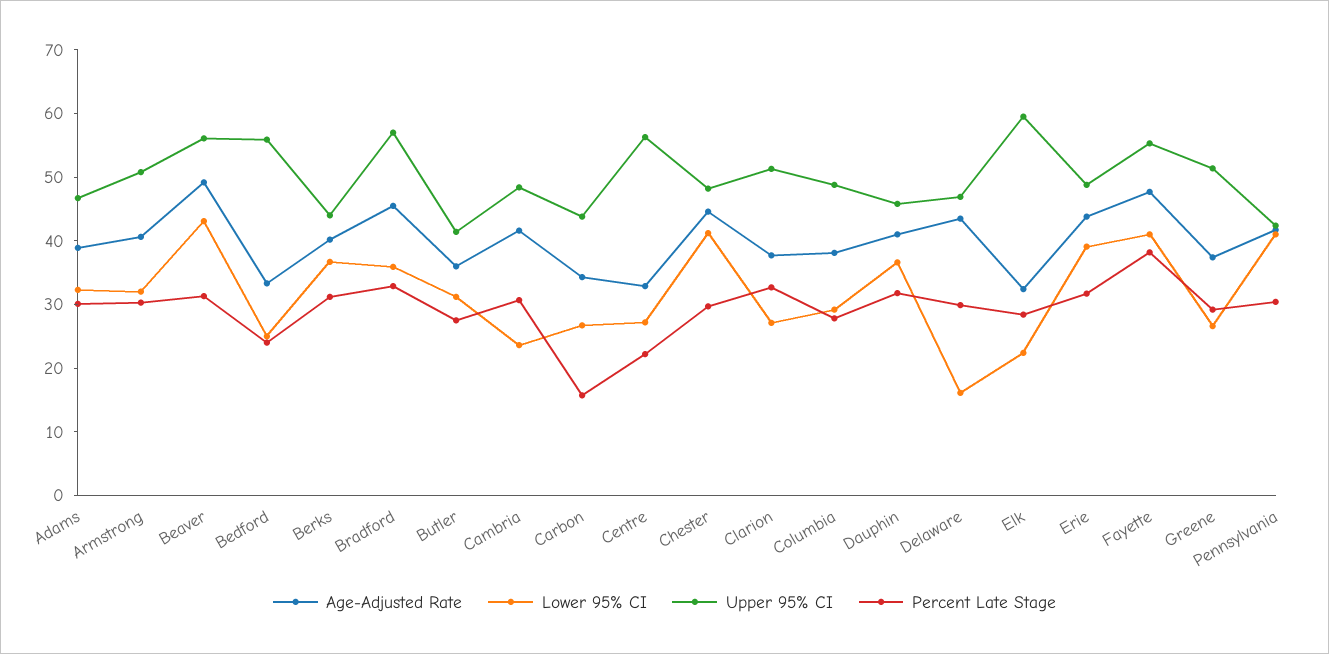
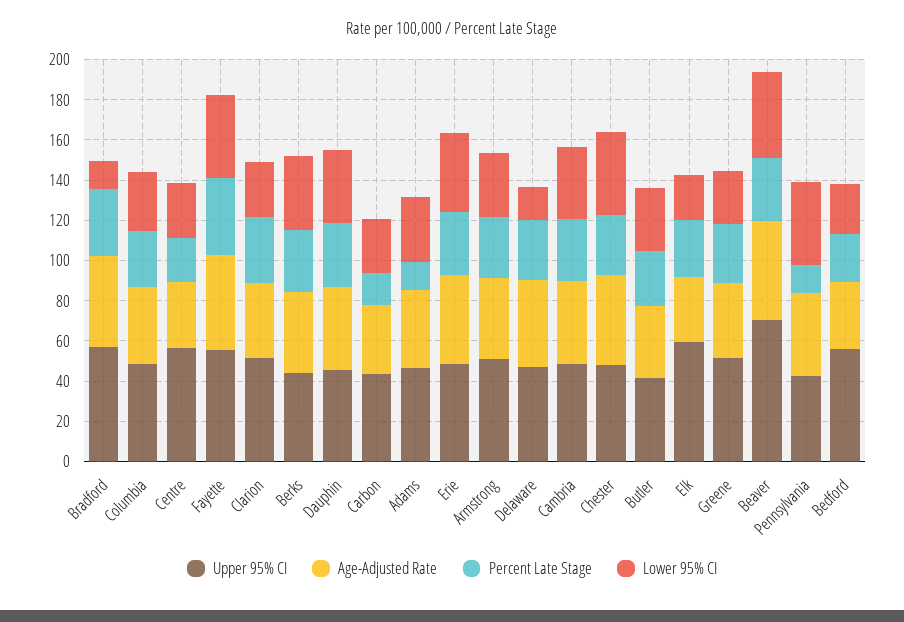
  {
    "Age-Adjusted Rate": {
      "Adams": 38,
      "Armstrong": 40,
      "Beaver": 50,
      "Bedford": 34,
      "Berks": 40,
      "Bradford": 46,
      "Butler": 36,
      "Cambria": 42,
      "Carbon": 34,
      "Centre": 32,
      "Chester": 44,
      "Clarion": 38,
      "Columbia": 38,
      "Dauphin": 42,
      "Delaware": 44,
      "Elk": 32,
      "Erie": 44,
      "Fayette": 48,
      "Greene": 38,
      "Pennsylvania": 42
    },
    "Lower 95% CI": {
      "Adams": 32,
      "Armstrong": 32,
      "Beaver": 44,
      "Bedford": 26,
      "Berks": 36,
-     "Bradford": 36,
+     "Bradford": 15,
      "Butler": 32,
-     "Cambria": 24,
+     "Cambria": 35,
      "Carbon": 26,
      "Centre": 28,
      "Chester": 42,
      "Clarion": 28,
      "Columbia": 30,
      "Dauphin": 36,
      "Delaware": 16,
      "Elk": 22,
      "Erie": 40,
      "Fayette": 42,
      "Greene": 26,
      "Pennsylvania": 42
    },
    "Upper 95% CI": {
      "Adams": 46,
      "Armstrong": 50,
-     "Beaver": 56,
+     "Beaver": 70,
      "Bedford": 56,
      "Berks": 44,
      "Bradford": 58,
      "Butler": 42,
      "Cambria": 48,
      "Carbon": 44,
      "Centre": 56,
      "Chester": 48,
      "Clarion": 52,
      "Columbia": 48,
      "Dauphin": 46,
      "Delaware": 46,
      "Elk": 60,
      "Erie": 48,
      "Fayette": 56,
      "Greene": 52,
      "Pennsylvania": 42
    },
    "Percent Late Stage": {
-     "Adams": 30,
+     "Adams": 15,
      "Armstrong": 30,
      "Beaver": 32,
      "Bedford": 24,
      "Berks": 32,
      "Bradford": 32,
      "Butler": 28,
      "Cambria": 30,
      "Carbon": 16,
      "Centre": 22,
      "Chester": 30,
      "Clarion": 32,
      "Columbia": 28,
      "Dauphin": 32,
      "Delaware": 30,
      "Elk": 28,
      "Erie": 32,
      "Fayette": 38,
      "Greene": 30,
-     "Pennsylvania": 30
+     "Pennsylvania": 15
    }
  }

